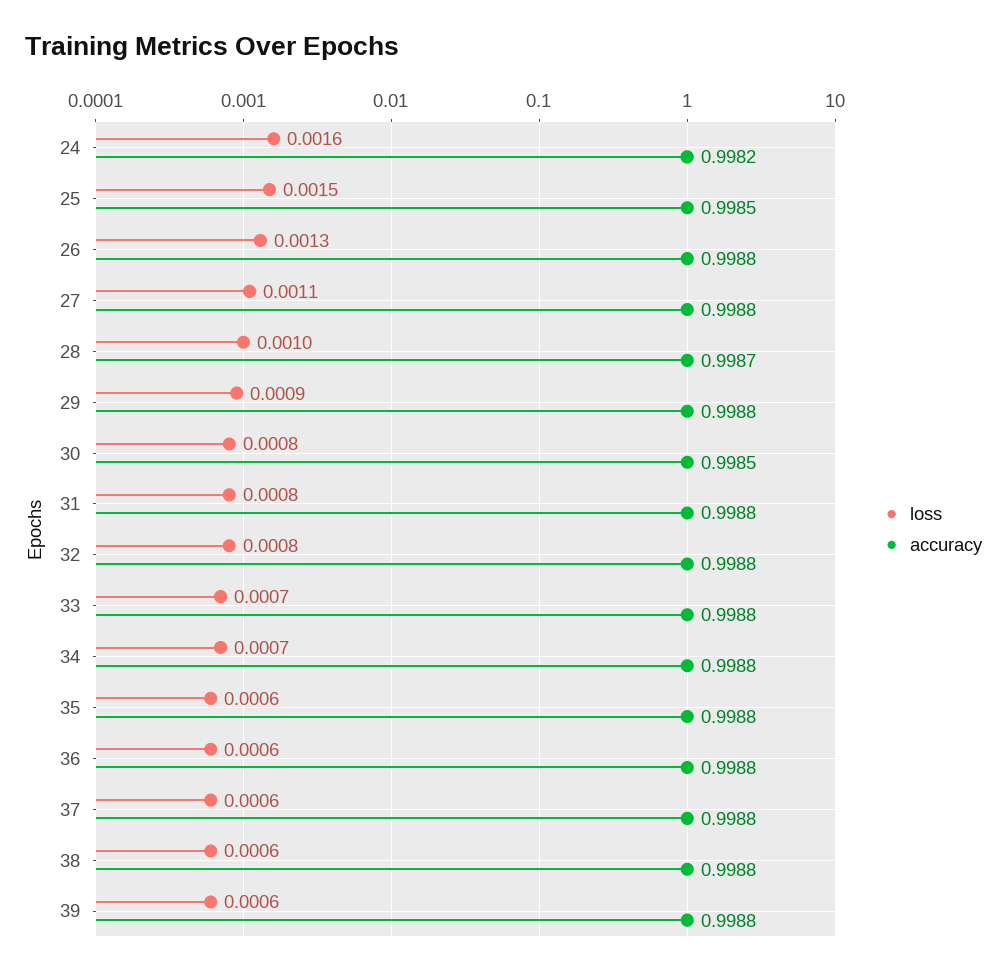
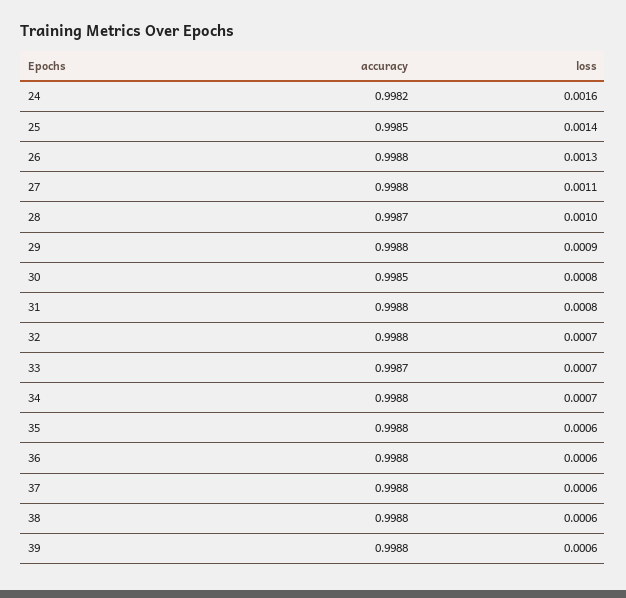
  {
    "loss": {
      "24": 0.0016,
-     "25": 0.0015,
+     "25": 0.0014,
      "26": 0.0013,
      "27": 0.0011,
      "28": 0.001,
      "29": 0.0009,
      "30": 0.0008,
      "31": 0.0008,
-     "32": 0.0008,
+     "32": 0.0007,
      "33": 0.0007,
      "34": 0.0007,
      "35": 0.0006,
      "36": 0.0006,
      "37": 0.0006,
      "38": 0.0006,
      "39": 0.0006
    },
    "accuracy": {
      "24": 0.9982,
      "25": 0.9985,
      "26": 0.9988,
      "27": 0.9988,
      "28": 0.9987,
      "29": 0.9988,
      "30": 0.9985,
      "31": 0.9988,
      "32": 0.9988,
-     "33": 0.9988,
+     "33": 0.9987,
      "34": 0.9988,
      "35": 0.9988,
      "36": 0.9988,
      "37": 0.9988,
      "38": 0.9988,
      "39": 0.9988
    }
  }

